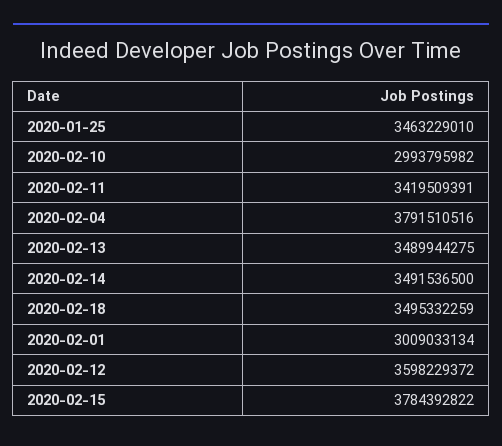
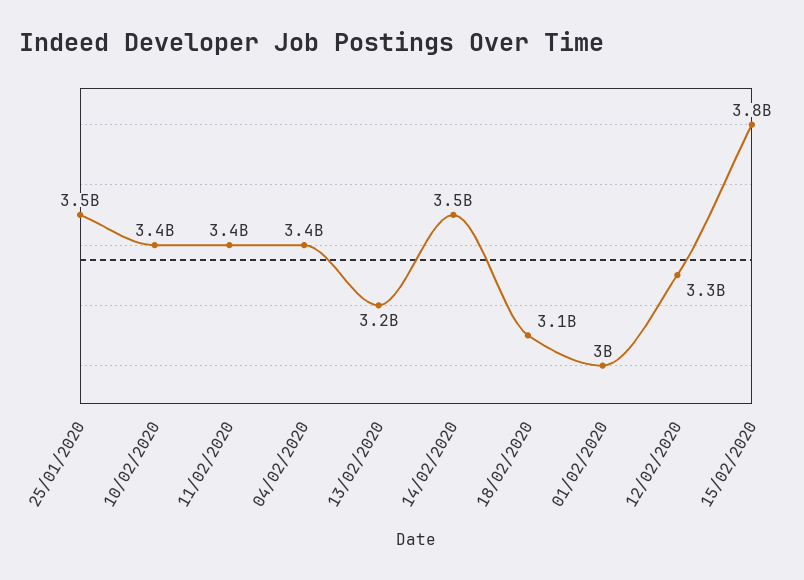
  {
    "2020-01-25": 3463229010,
-   "2020-02-10": 2993795982,
+   "2020-02-10": 3400000000,
    "2020-02-11": 3419509391,
-   "2020-02-04": 3791510516,
+   "2020-02-04": 3400000000,
-   "2020-02-13": 3489944275,
+   "2020-02-13": 3200000000,
    "2020-02-14": 3491536500,
-   "2020-02-18": 3495332259,
+   "2020-02-18": 3100000000,
    "2020-02-01": 3009033134,
-   "2020-02-12": 3598229372,
+   "2020-02-12": 3300000000,
    "2020-02-15": 3784392822
  }

